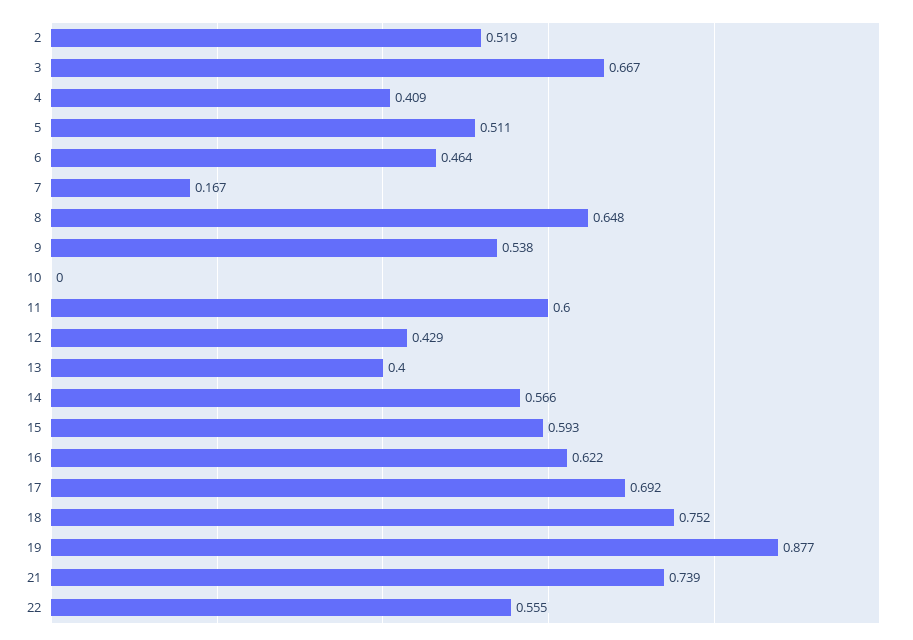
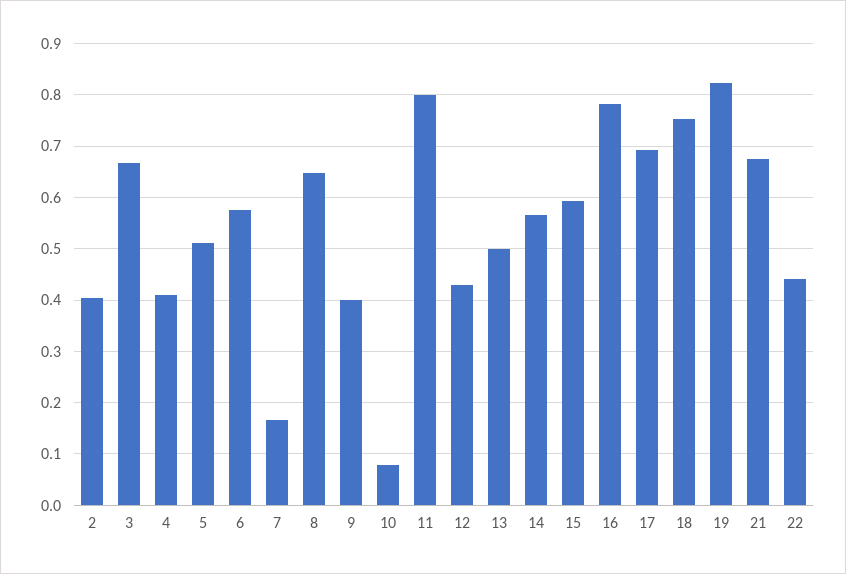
  {
-   "2": 0.519,
+   "2": 0.4,
    "3": 0.667,
    "4": 0.409,
    "5": 0.511,
-   "6": 0.464,
+   "6": 0.58,
    "7": 0.167,
    "8": 0.648,
-   "9": 0.538,
+   "9": 0.4,
-   "10": 0,
+   "10": 0.08,
-   "11": 0.6,
+   "11": 0.8,
    "12": 0.429,
-   "13": 0.4,
+   "13": 0.5,
    "14": 0.566,
    "15": 0.593,
-   "16": 0.622,
+   "16": 0.78,
    "17": 0.692,
    "18": 0.752,
-   "19": 0.877,
+   "19": 0.82,
-   "21": 0.739,
+   "21": 0.68,
-   "22": 0.555
+   "22": 0.44
  }

